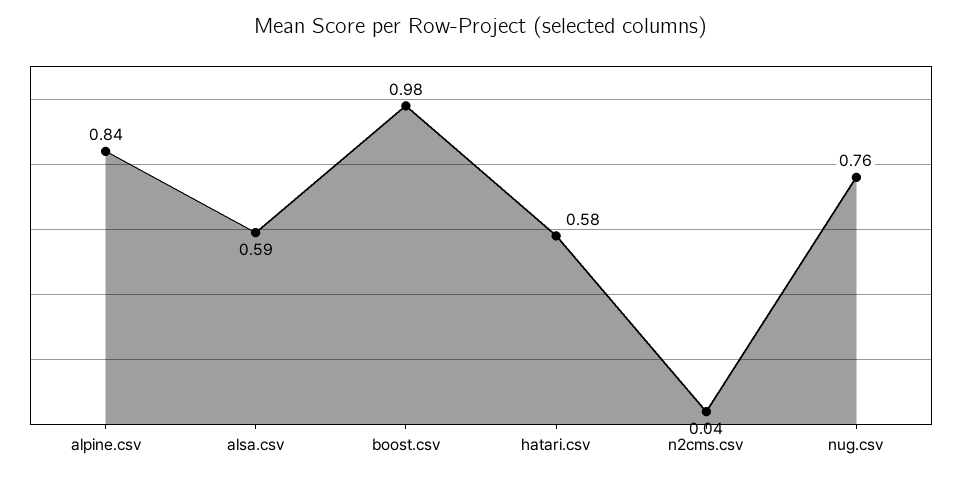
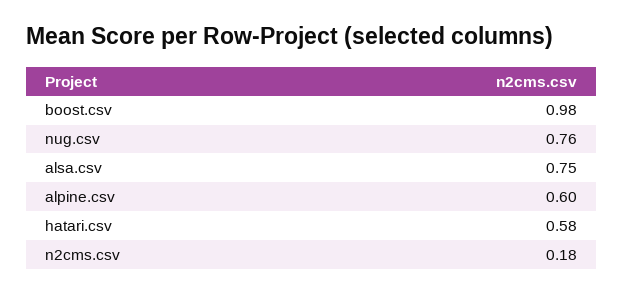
  {
-   "alpine.csv": 0.84,
+   "alpine.csv": 0.6,
-   "alsa.csv": 0.59,
+   "alsa.csv": 0.75,
    "boost.csv": 0.98,
    "hatari.csv": 0.58,
-   "n2cms.csv": 0.04,
+   "n2cms.csv": 0.18,
    "nug.csv": 0.76
  }

